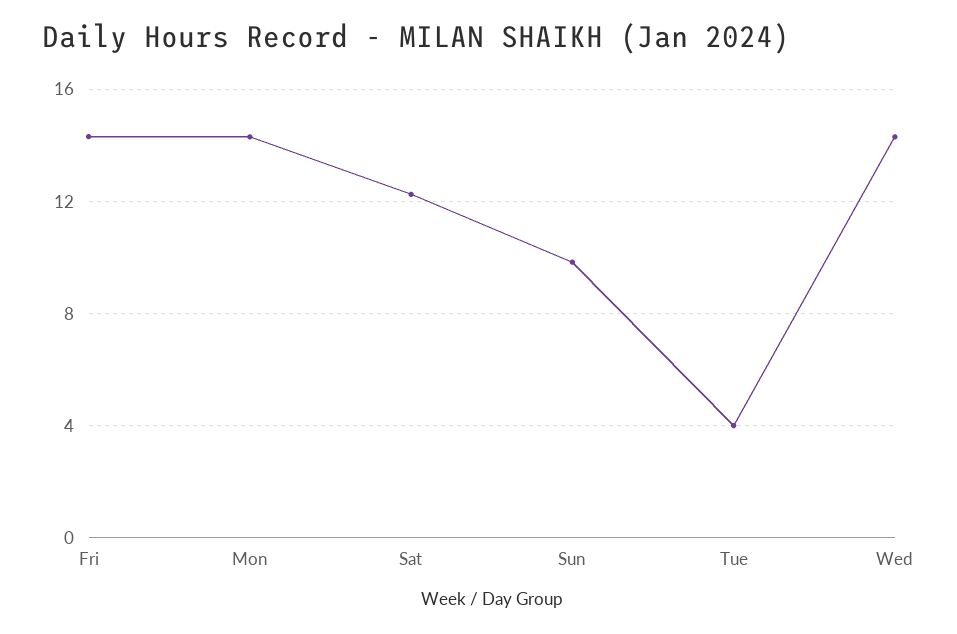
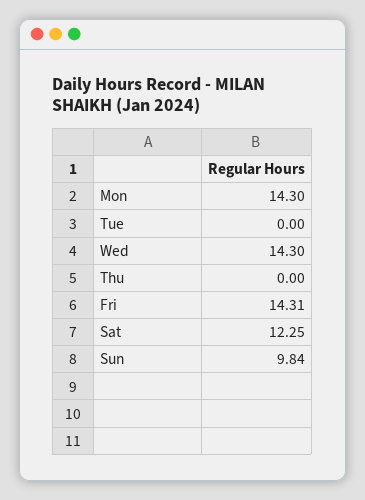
  {
    "Fri": 14.31,
    "Mon": 14.3,
    "Sat": 12.25,
    "Sun": 9.84,
-   "Tue": 4,
+   "Tue": 0,
-   "Wed": 14.3
+   "Wed": 14.3,
+   "Thu": 0
  }

